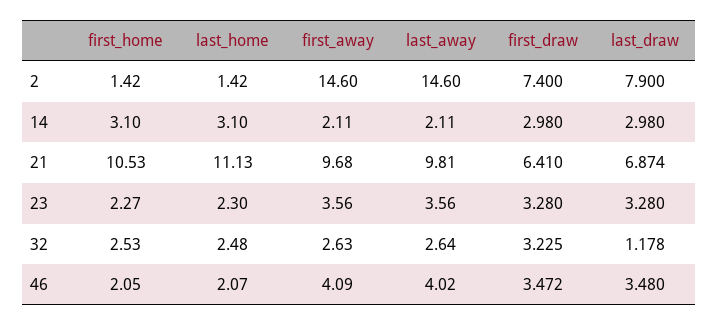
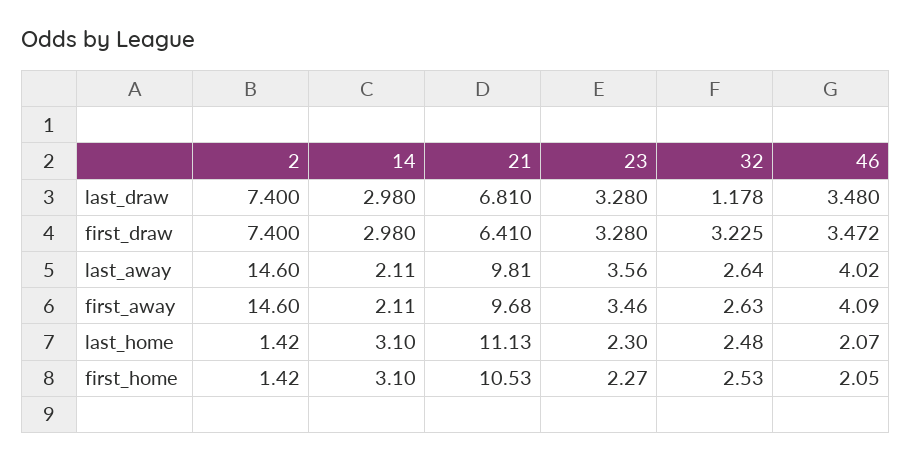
  {
    "first_home": {
      "2": 1.42,
      "14": 3.1,
      "21": 10.53,
      "23": 2.27,
      "32": 2.53,
      "46": 2.05
    },
    "last_home": {
      "2": 1.42,
      "14": 3.1,
      "21": 11.13,
      "23": 2.3,
      "32": 2.48,
      "46": 2.07
    },
    "first_away": {
      "2": 14.6,
      "14": 2.11,
      "21": 9.68,
-     "23": 3.56,
+     "23": 3.46,
      "32": 2.63,
      "46": 4.09
    },
    "last_away": {
      "2": 14.6,
      "14": 2.11,
      "21": 9.81,
      "23": 3.56,
      "32": 2.64,
      "46": 4.02
    },
    "first_draw": {
      "2": 7.4,
      "14": 2.98,
      "21": 6.41,
      "23": 3.28,
      "32": 3.225,
      "46": 3.472
    },
    "last_draw": {
-     "2": 7.9,
+     "2": 7.4,
      "14": 2.98,
-     "21": 6.874,
+     "21": 6.81,
      "23": 3.28,
      "32": 1.178,
      "46": 3.48
    }
  }

